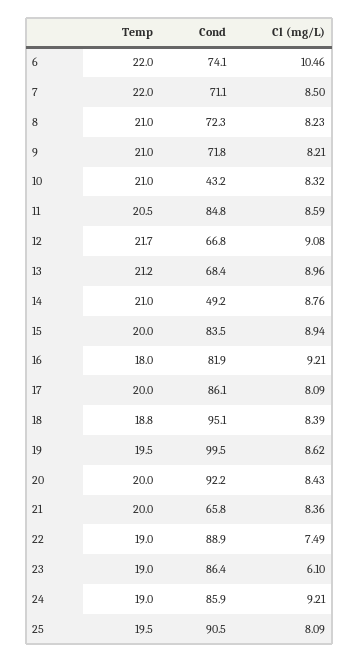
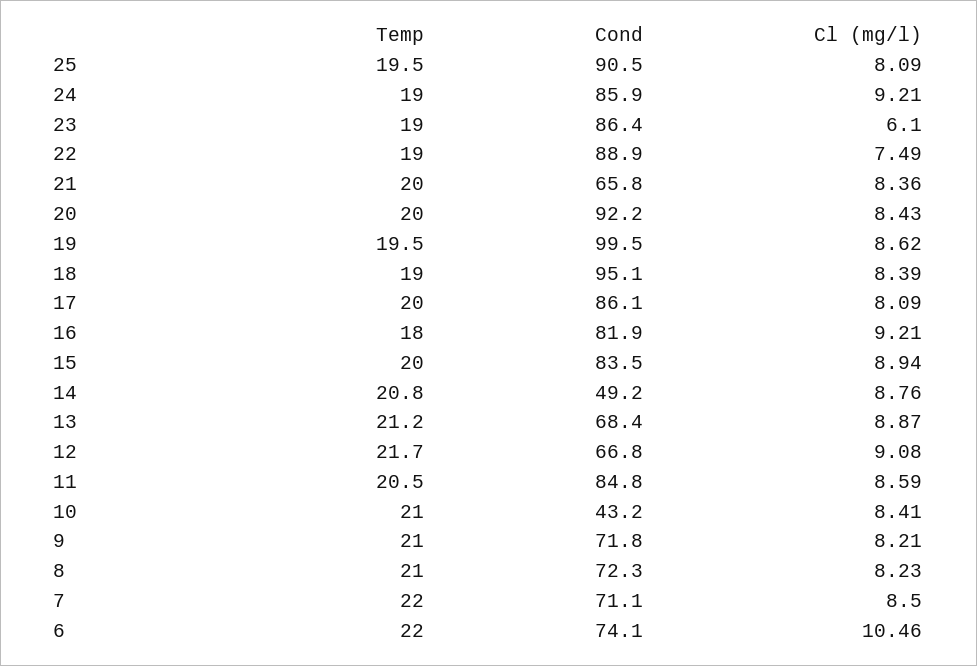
  {
    "Temp": {
      "6": 22,
      "7": 22,
      "8": 21,
      "9": 21,
      "10": 21,
      "11": 20.5,
      "12": 21.7,
      "13": 21.2,
-     "14": 21,
+     "14": 20.8,
      "15": 20,
      "16": 18,
      "17": 20,
-     "18": 18.8,
+     "18": 19,
      "19": 19.5,
      "20": 20,
      "21": 20,
      "22": 19,
      "23": 19,
      "24": 19,
      "25": 19.5
    },
    "Cond": {
      "6": 74.1,
      "7": 71.1,
      "8": 72.3,
      "9": 71.8,
      "10": 43.2,
      "11": 84.8,
      "12": 66.8,
      "13": 68.4,
      "14": 49.2,
      "15": 83.5,
      "16": 81.9,
      "17": 86.1,
      "18": 95.1,
      "19": 99.5,
      "20": 92.2,
      "21": 65.8,
      "22": 88.9,
      "23": 86.4,
      "24": 85.9,
      "25": 90.5
    },
    "Cl (mg/L)": {
      "6": 10.46,
      "7": 8.5,
      "8": 8.23,
      "9": 8.21,
-     "10": 8.32,
+     "10": 8.41,
      "11": 8.59,
      "12": 9.08,
-     "13": 8.96,
+     "13": 8.87,
      "14": 8.76,
      "15": 8.94,
      "16": 9.21,
      "17": 8.09,
      "18": 8.39,
      "19": 8.62,
      "20": 8.43,
      "21": 8.36,
      "22": 7.49,
      "23": 6.1,
      "24": 9.21,
      "25": 8.09
    }
  }

